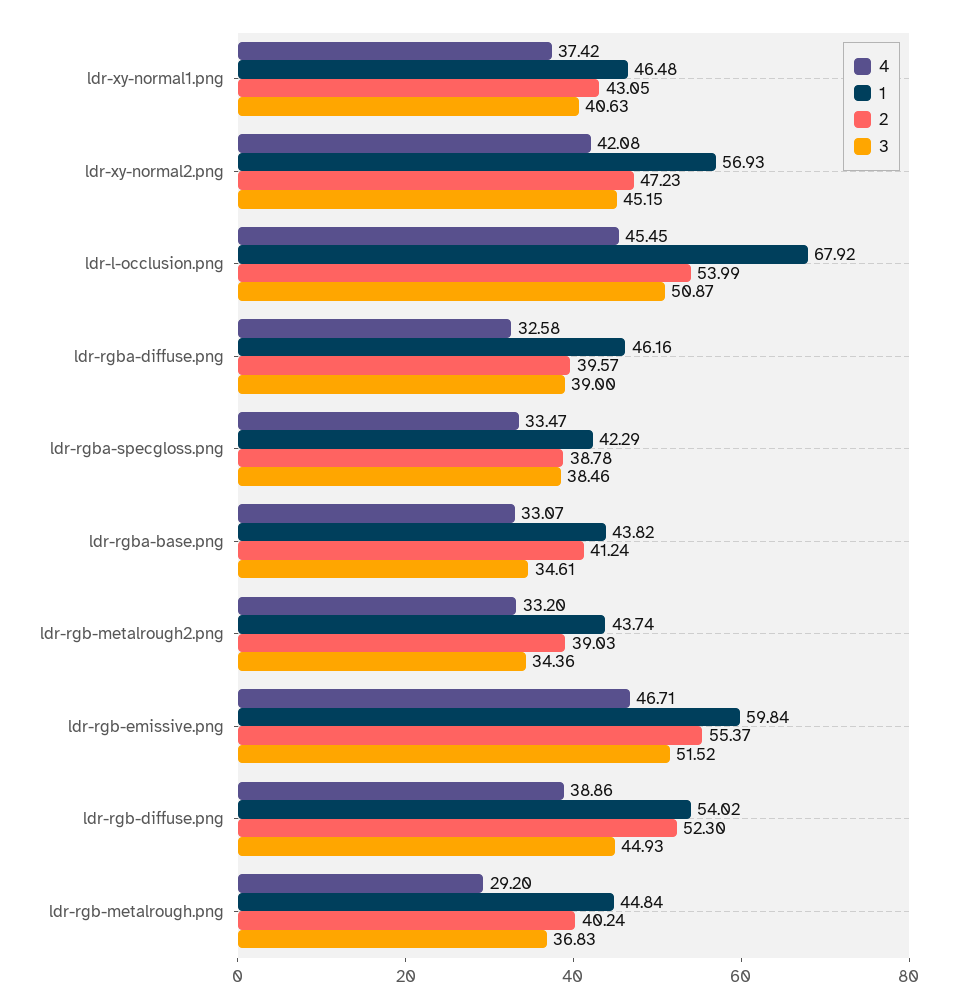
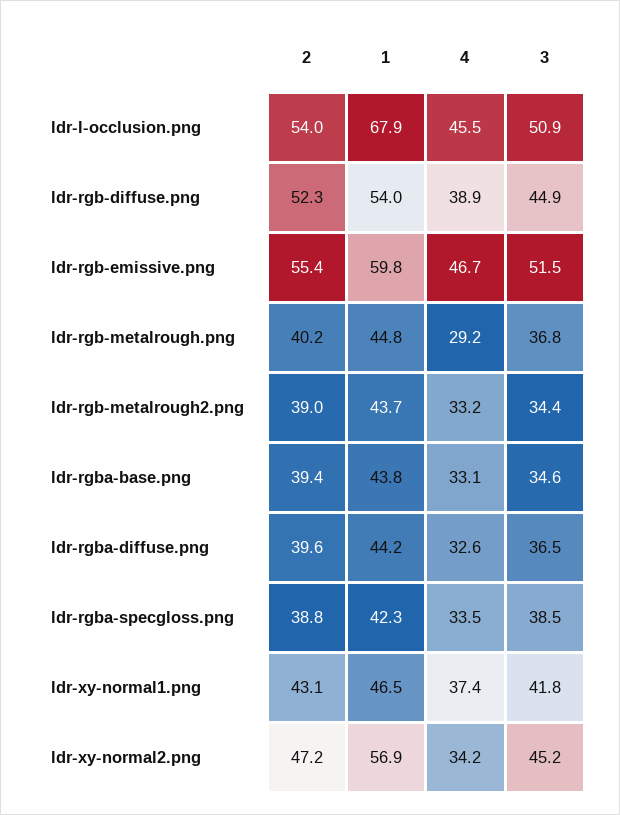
  {
    "4": {
      "ldr-xy-normal1.png": 37.42,
-     "ldr-xy-normal2.png": 42.08,
+     "ldr-xy-normal2.png": 34.2,
      "ldr-l-occlusion.png": 45.45,
      "ldr-rgba-diffuse.png": 32.58,
      "ldr-rgba-specgloss.png": 33.47,
      "ldr-rgba-base.png": 33.07,
      "ldr-rgb-metalrough2.png": 33.2,
      "ldr-rgb-emissive.png": 46.71,
      "ldr-rgb-diffuse.png": 38.86,
      "ldr-rgb-metalrough.png": 29.2
    },
    "1": {
      "ldr-xy-normal1.png": 46.48,
      "ldr-xy-normal2.png": 56.93,
      "ldr-l-occlusion.png": 67.92,
-     "ldr-rgba-diffuse.png": 46.16,
+     "ldr-rgba-diffuse.png": 44.2,
      "ldr-rgba-specgloss.png": 42.29,
      "ldr-rgba-base.png": 43.82,
      "ldr-rgb-metalrough2.png": 43.74,
      "ldr-rgb-emissive.png": 59.84,
      "ldr-rgb-diffuse.png": 54.02,
      "ldr-rgb-metalrough.png": 44.84
    },
    "2": {
      "ldr-xy-normal1.png": 43.05,
      "ldr-xy-normal2.png": 47.23,
      "ldr-l-occlusion.png": 53.99,
      "ldr-rgba-diffuse.png": 39.57,
      "ldr-rgba-specgloss.png": 38.78,
-     "ldr-rgba-base.png": 41.24,
+     "ldr-rgba-base.png": 39.4,
      "ldr-rgb-metalrough2.png": 39.03,
      "ldr-rgb-emissive.png": 55.37,
      "ldr-rgb-diffuse.png": 52.3,
      "ldr-rgb-metalrough.png": 40.24
    },
    "3": {
-     "ldr-xy-normal1.png": 40.63,
+     "ldr-xy-normal1.png": 41.8,
      "ldr-xy-normal2.png": 45.15,
      "ldr-l-occlusion.png": 50.87,
-     "ldr-rgba-diffuse.png": 39,
+     "ldr-rgba-diffuse.png": 36.5,
      "ldr-rgba-specgloss.png": 38.46,
      "ldr-rgba-base.png": 34.61,
      "ldr-rgb-metalrough2.png": 34.36,
      "ldr-rgb-emissive.png": 51.52,
      "ldr-rgb-diffuse.png": 44.93,
      "ldr-rgb-metalrough.png": 36.83
    }
  }

